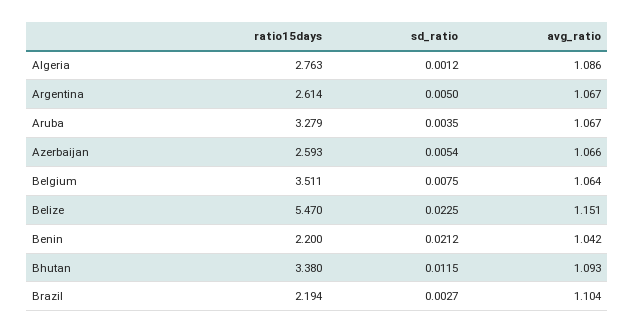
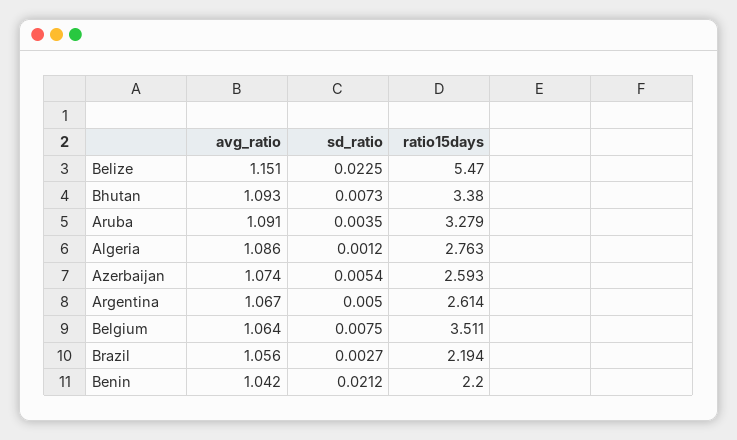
  {
    "ratio15days": {
      "Algeria": 2.763,
      "Argentina": 2.614,
      "Aruba": 3.279,
      "Azerbaijan": 2.593,
      "Belgium": 3.511,
      "Belize": 5.47,
      "Benin": 2.2,
      "Bhutan": 3.38,
      "Brazil": 2.194
    },
    "sd_ratio": {
      "Algeria": 0.0012,
      "Argentina": 0.005,
      "Aruba": 0.0035,
      "Azerbaijan": 0.0054,
      "Belgium": 0.0075,
      "Belize": 0.0225,
      "Benin": 0.0212,
-     "Bhutan": 0.0115,
+     "Bhutan": 0.0073,
      "Brazil": 0.0027
    },
    "avg_ratio": {
      "Algeria": 1.086,
      "Argentina": 1.067,
-     "Aruba": 1.067,
+     "Aruba": 1.091,
-     "Azerbaijan": 1.066,
+     "Azerbaijan": 1.074,
      "Belgium": 1.064,
      "Belize": 1.151,
      "Benin": 1.042,
      "Bhutan": 1.093,
-     "Brazil": 1.104
+     "Brazil": 1.056
    }
  }

